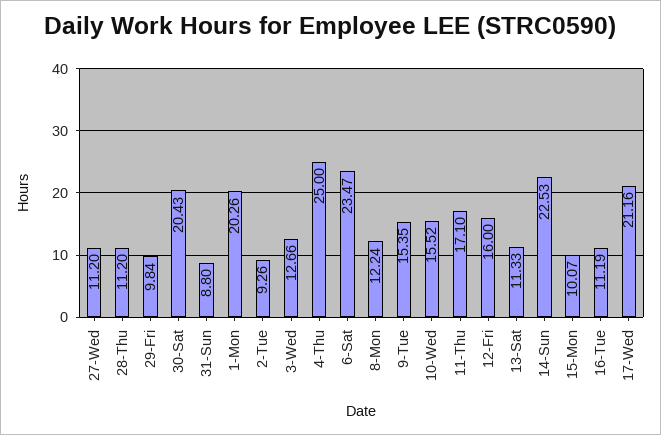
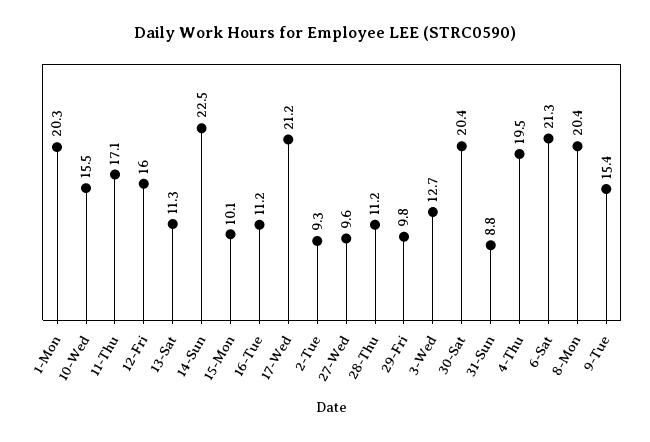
  {
-   "27-Wed": 11.2,
+   "27-Wed": 9.6,
    "28-Thu": 11.2,
    "29-Fri": 9.84,
    "30-Sat": 20.43,
    "31-Sun": 8.8,
    "1-Mon": 20.26,
    "2-Tue": 9.26,
    "3-Wed": 12.66,
-   "4-Thu": 25,
+   "4-Thu": 19.5,
-   "6-Sat": 23.47,
+   "6-Sat": 21.3,
-   "8-Mon": 12.24,
+   "8-Mon": 20.4,
    "9-Tue": 15.35,
    "10-Wed": 15.52,
    "11-Thu": 17.1,
    "12-Fri": 16,
    "13-Sat": 11.33,
    "14-Sun": 22.53,
    "15-Mon": 10.07,
    "16-Tue": 11.19,
    "17-Wed": 21.16
  }

